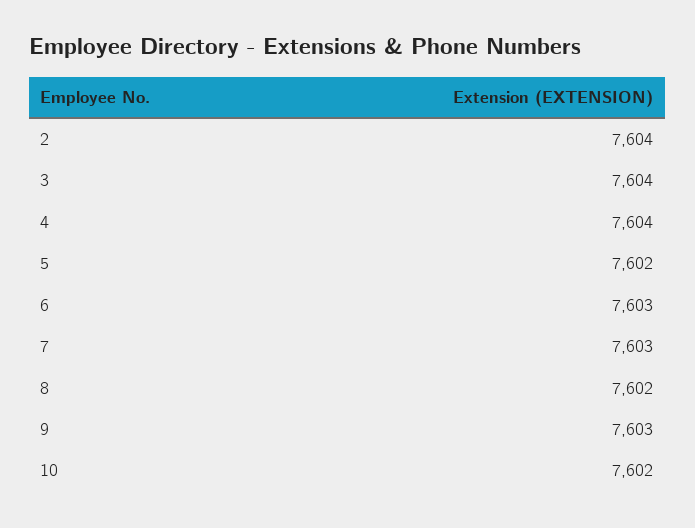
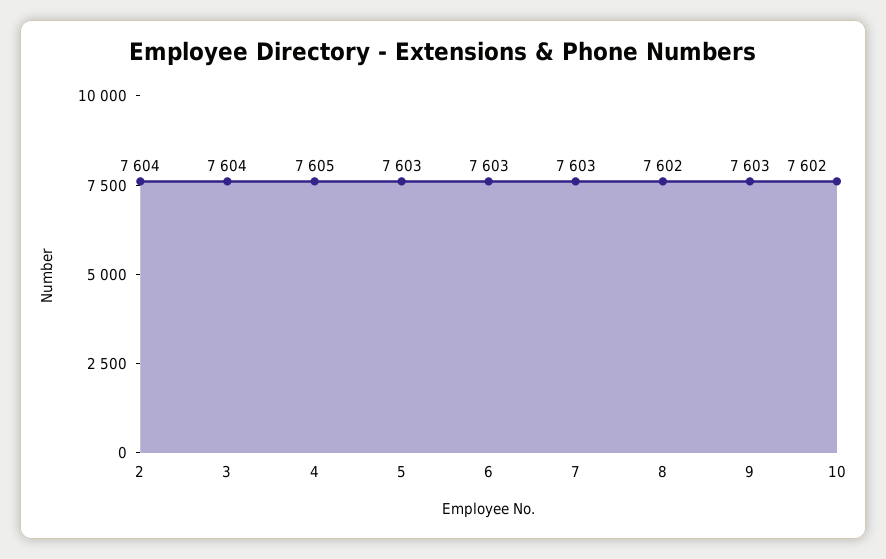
  {
    "2": 7604,
    "3": 7604,
-   "4": 7604,
+   "4": 7605,
-   "5": 7602,
+   "5": 7603,
    "6": 7603,
    "7": 7603,
    "8": 7602,
    "9": 7603,
    "10": 7602
  }

